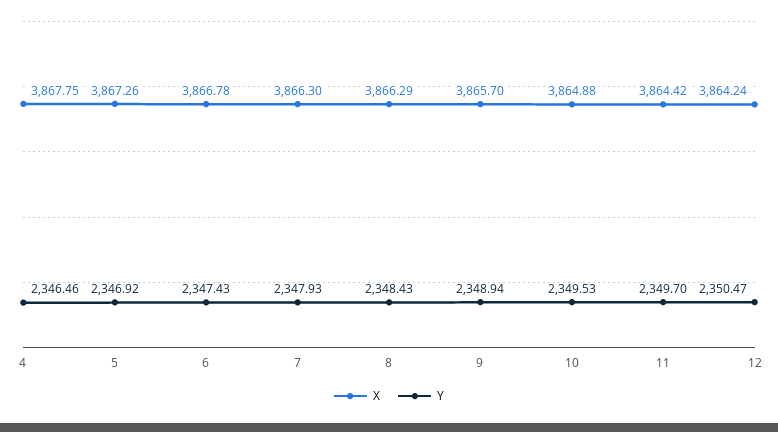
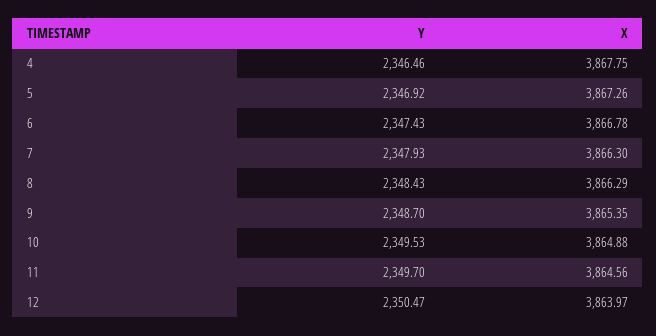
  {
    "X": {
      "4": 3867.75,
      "5": 3867.26,
      "6": 3866.78,
      "7": 3866.3,
      "8": 3866.29,
-     "9": 3865.7,
+     "9": 3865.35,
      "10": 3864.88,
-     "11": 3864.42,
+     "11": 3864.56,
-     "12": 3864.24
+     "12": 3863.97
    },
    "Y": {
      "4": 2346.46,
      "5": 2346.92,
      "6": 2347.43,
      "7": 2347.93,
      "8": 2348.43,
-     "9": 2348.94,
+     "9": 2348.7,
      "10": 2349.53,
      "11": 2349.7,
      "12": 2350.47
    }
  }

